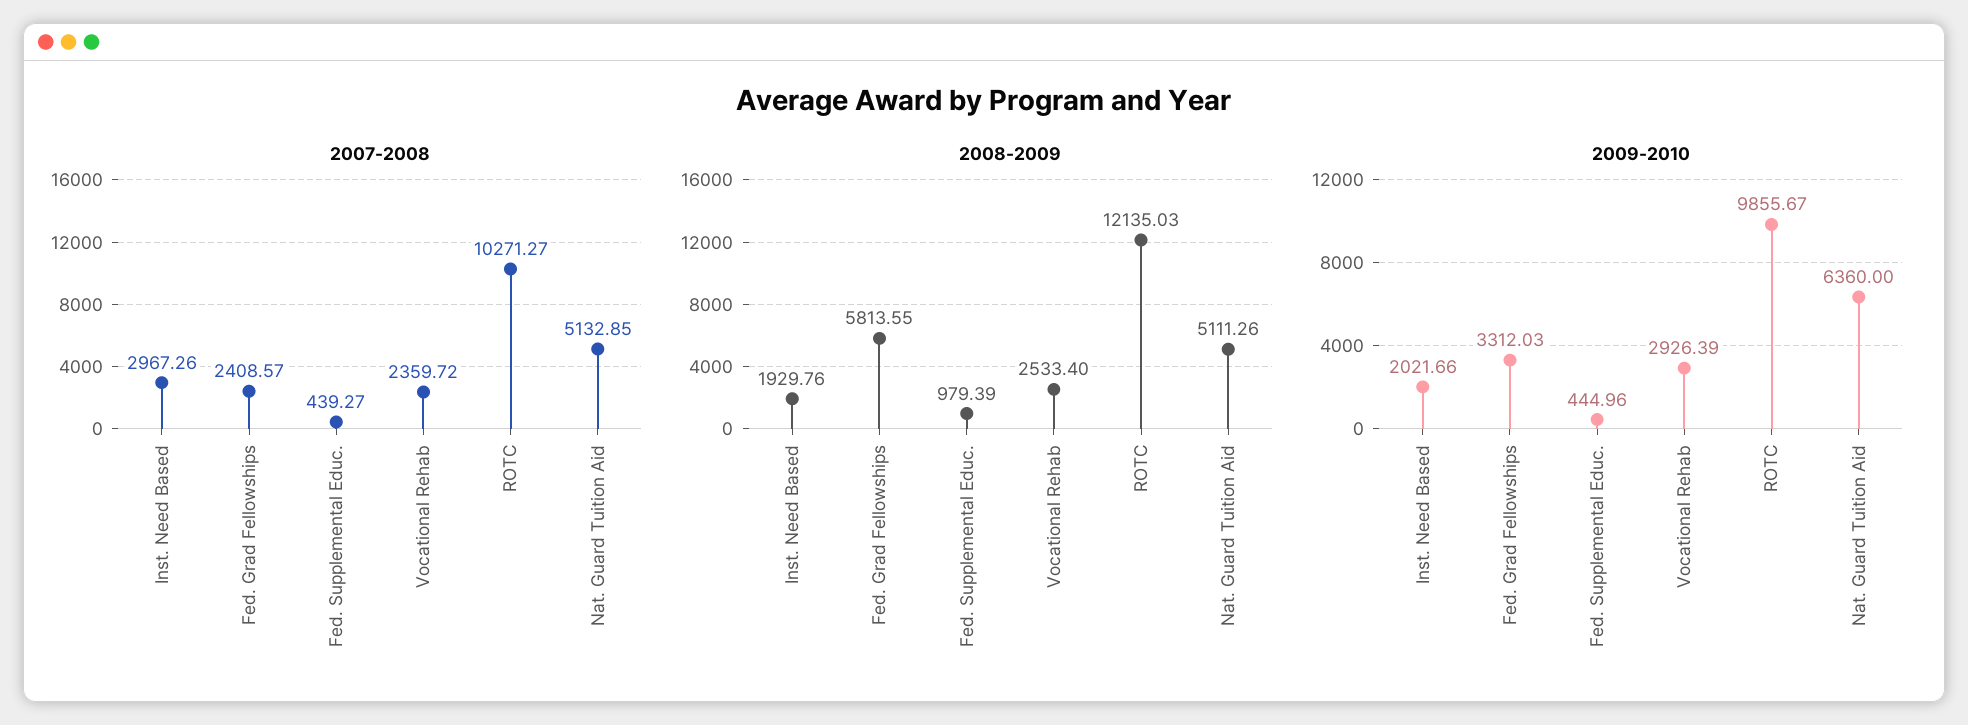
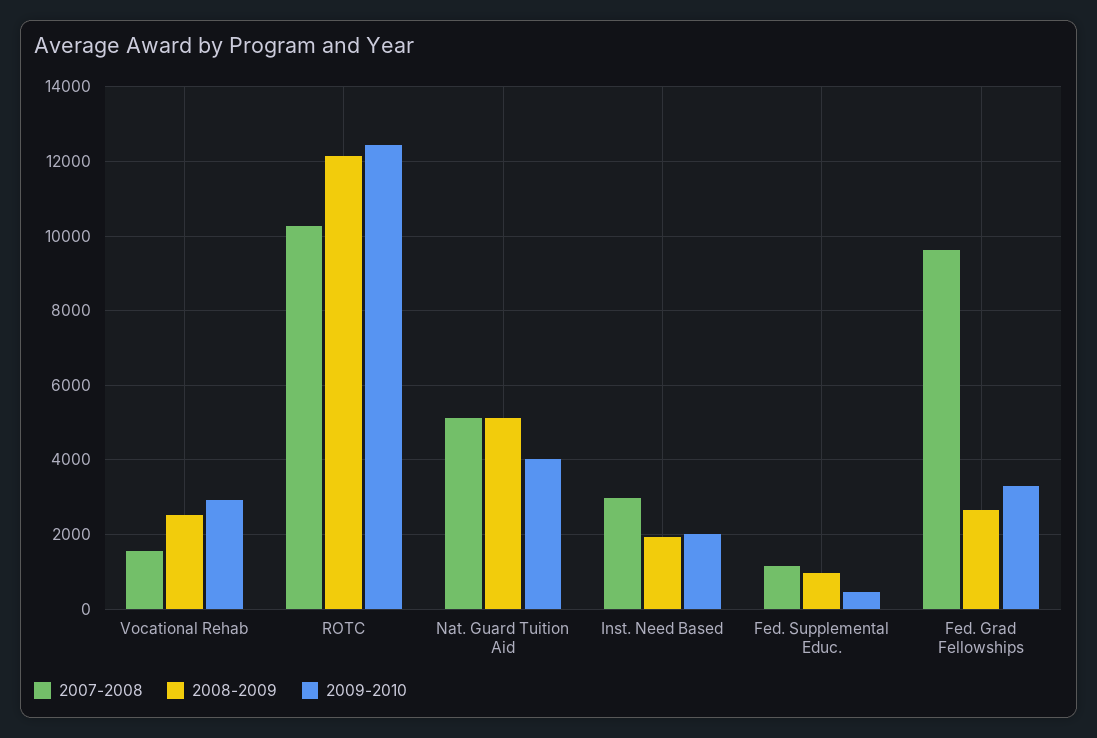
  {
    "2007-2008": {
      "Inst. Need Based": 2967.26,
-     "Fed. Grad Fellowships": 2408.57,
+     "Fed. Grad Fellowships": 9600,
-     "Fed. Supplemental Educ.": 439.27,
+     "Fed. Supplemental Educ.": 1200,
-     "Vocational Rehab": 2359.72,
+     "Vocational Rehab": 1600,
      "ROTC": 10271.27,
      "Nat. Guard Tuition Aid": 5132.85
    },
    "2008-2009": {
      "Inst. Need Based": 1929.76,
-     "Fed. Grad Fellowships": 5813.55,
+     "Fed. Grad Fellowships": 2600,
      "Fed. Supplemental Educ.": 979.39,
      "Vocational Rehab": 2533.4,
      "ROTC": 12135.03,
      "Nat. Guard Tuition Aid": 5111.26
    },
    "2009-2010": {
      "Inst. Need Based": 2021.66,
      "Fed. Grad Fellowships": 3312.03,
      "Fed. Supplemental Educ.": 444.96,
      "Vocational Rehab": 2926.39,
-     "ROTC": 9855.67,
+     "ROTC": 12400,
-     "Nat. Guard Tuition Aid": 6360
+     "Nat. Guard Tuition Aid": 4000
    }
  }

